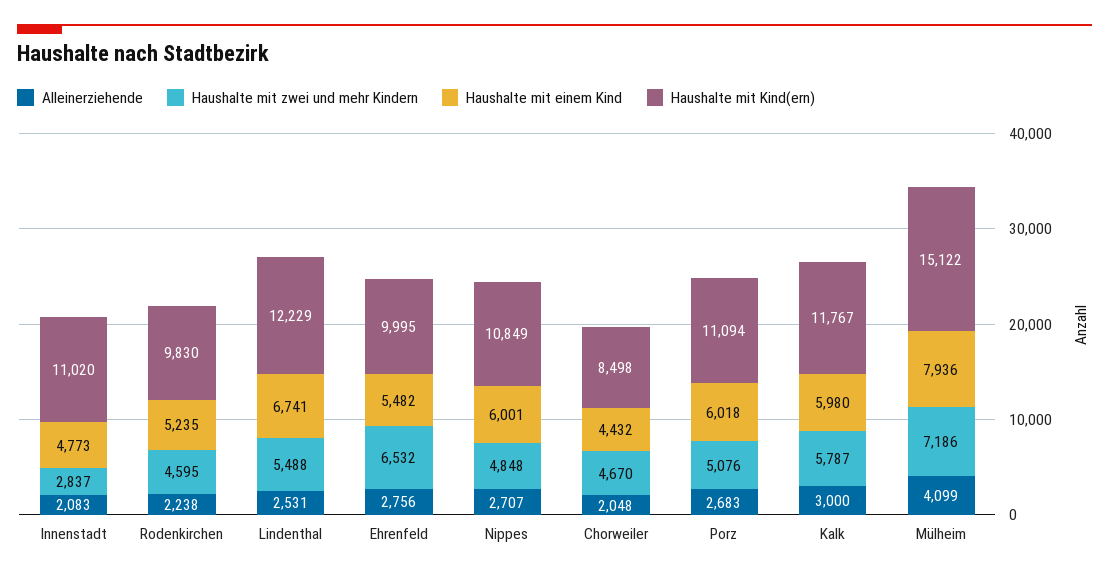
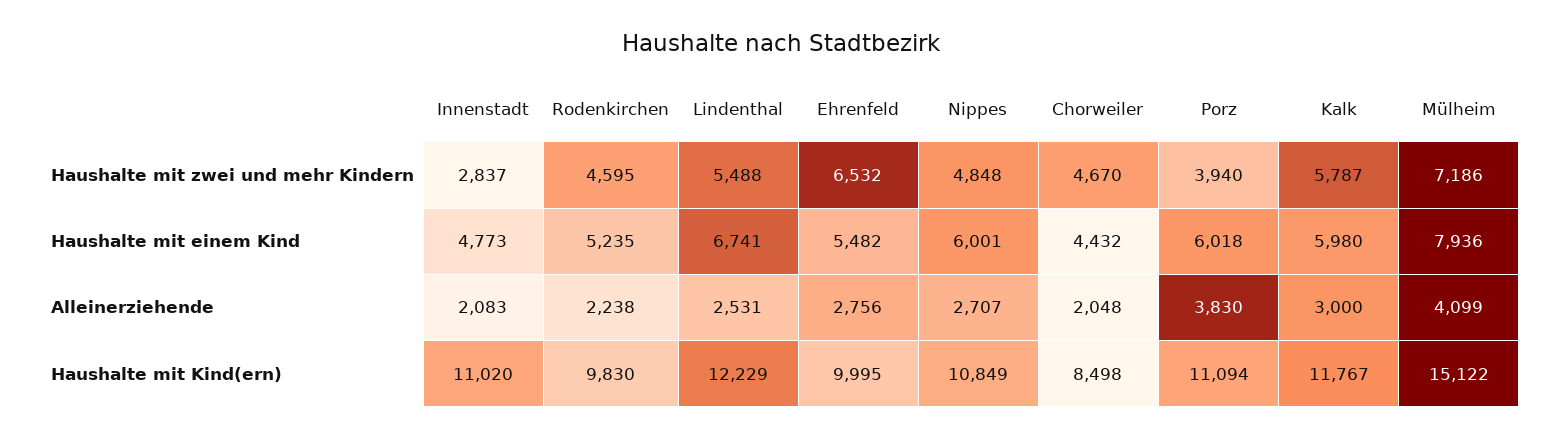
  {
    "Alleinerziehende": {
      "Innenstadt": 2083,
      "Rodenkirchen": 2238,
      "Lindenthal": 2531,
      "Ehrenfeld": 2756,
      "Nippes": 2707,
      "Chorweiler": 2048,
-     "Porz": 2683,
+     "Porz": 3830,
      "Kalk": 3000,
      "Mülheim": 4099
    },
    "Haushalte mit zwei und mehr Kindern": {
      "Innenstadt": 2837,
      "Rodenkirchen": 4595,
      "Lindenthal": 5488,
      "Ehrenfeld": 6532,
      "Nippes": 4848,
      "Chorweiler": 4670,
-     "Porz": 5076,
+     "Porz": 3940,
      "Kalk": 5787,
      "Mülheim": 7186
    },
    "Haushalte mit einem Kind": {
      "Innenstadt": 4773,
      "Rodenkirchen": 5235,
      "Lindenthal": 6741,
      "Ehrenfeld": 5482,
      "Nippes": 6001,
      "Chorweiler": 4432,
      "Porz": 6018,
      "Kalk": 5980,
      "Mülheim": 7936
    },
    "Haushalte mit Kind(ern)": {
      "Innenstadt": 11020,
      "Rodenkirchen": 9830,
      "Lindenthal": 12229,
      "Ehrenfeld": 9995,
      "Nippes": 10849,
      "Chorweiler": 8498,
      "Porz": 11094,
      "Kalk": 11767,
      "Mülheim": 15122
    }
  }

